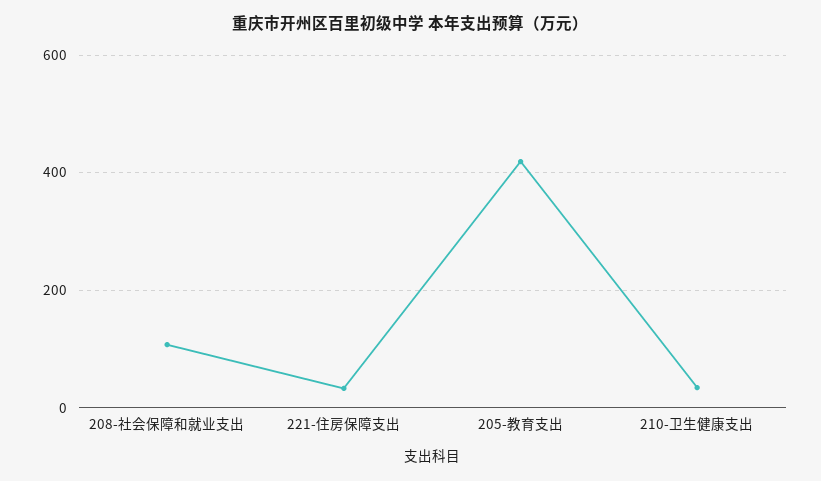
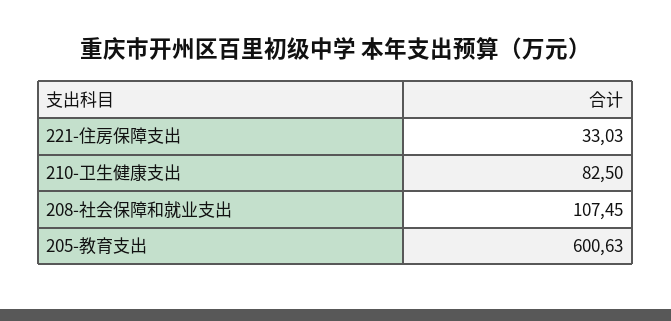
  {
    "208-社会保障和就业支出": 107.45,
    "221-住房保障支出": 33.03,
-   "205-教育支出": 420,
+   "205-教育支出": 600.63,
-   "210-卫生健康支出": 40
+   "210-卫生健康支出": 82.5
  }

